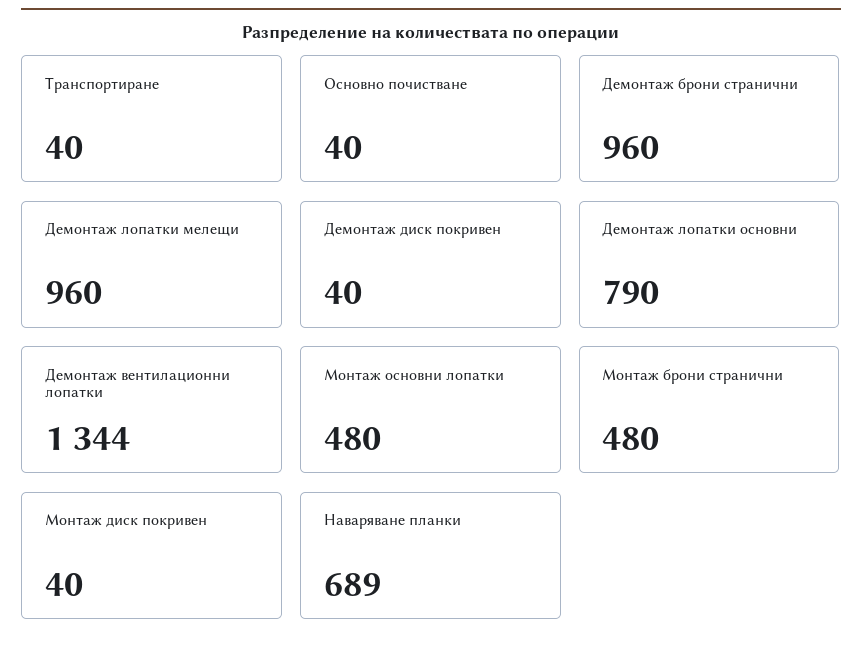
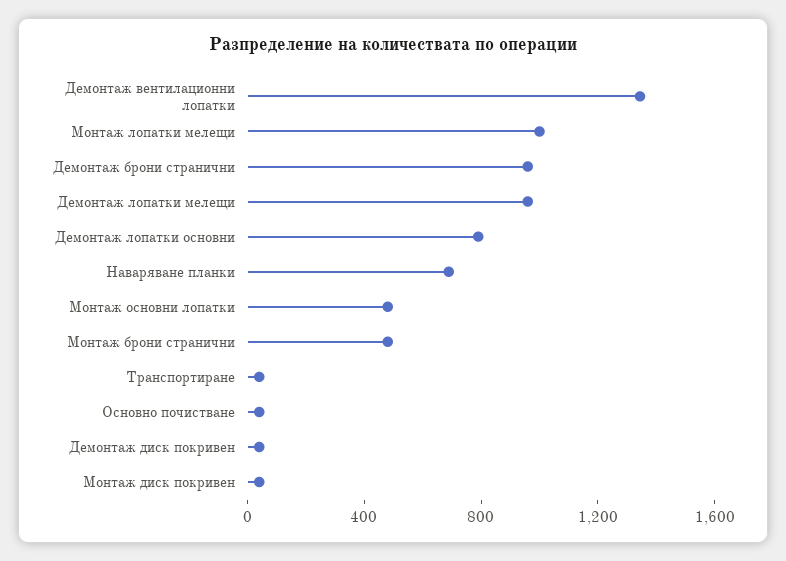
  {
    "Транспортиране": 40,
    "Основно почистване": 40,
    "Демонтаж брони странични": 960,
    "Демонтаж лопатки мелещи": 960,
    "Демонтаж диск покривен": 40,
    "Демонтаж лопатки основни": 790,
    "Демонтаж вентилационни лопатки": 1344,
    "Монтаж основни лопатки": 480,
    "Монтаж брони странични": 480,
    "Монтаж диск покривен": 40,
-   "Наваряване планки": 689
+   "Наваряване планки": 689,
+   "Монтаж лопатки мелещи": 1000
  }

